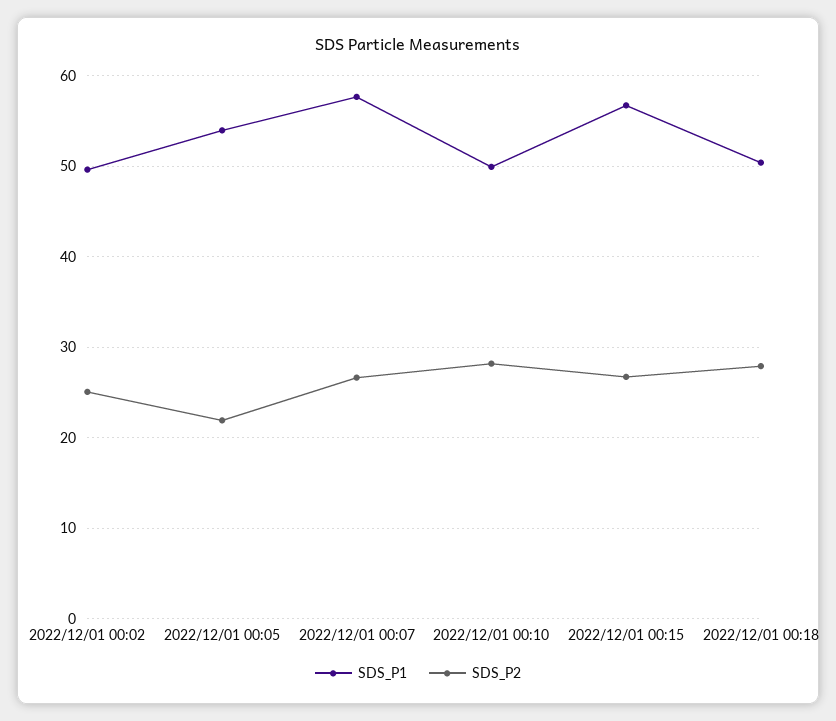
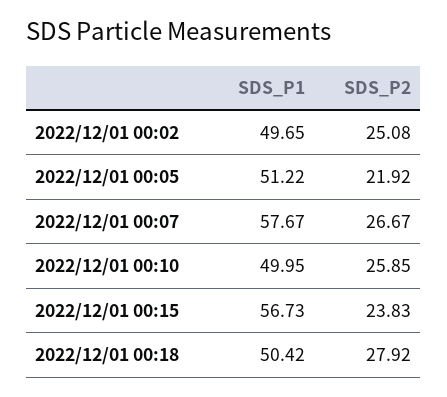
  {
    "SDS_P1": {
      "2022/12/01 00:02": 49.65,
-     "2022/12/01 00:05": 54,
+     "2022/12/01 00:05": 51.22,
      "2022/12/01 00:07": 57.67,
      "2022/12/01 00:10": 49.95,
      "2022/12/01 00:15": 56.73,
      "2022/12/01 00:18": 50.42
    },
    "SDS_P2": {
      "2022/12/01 00:02": 25.08,
      "2022/12/01 00:05": 21.92,
      "2022/12/01 00:07": 26.67,
-     "2022/12/01 00:10": 28,
+     "2022/12/01 00:10": 25.85,
-     "2022/12/01 00:15": 27,
+     "2022/12/01 00:15": 23.83,
      "2022/12/01 00:18": 27.92
    }
  }

